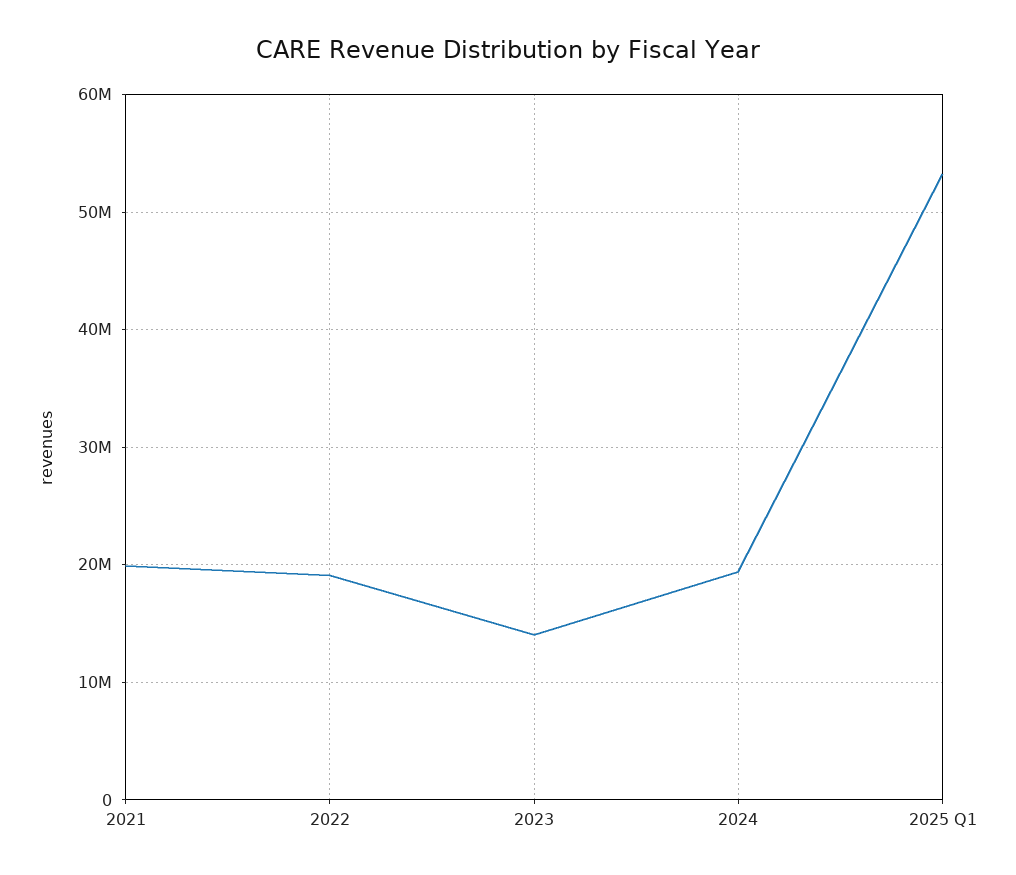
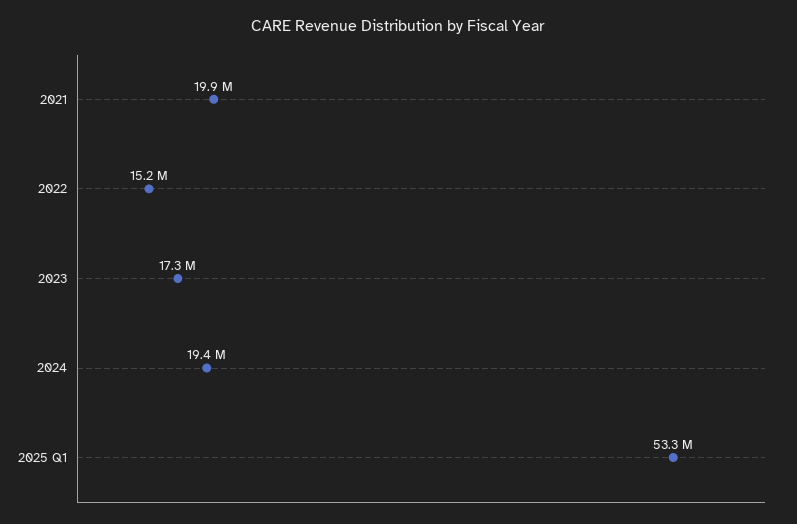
  {
    "2021": 19900000,
-   "2022": 19000000,
+   "2022": 15200000,
-   "2023": 14000000,
+   "2023": 17300000,
    "2024": 19400000,
    "2025 Q1": 53300000
  }

